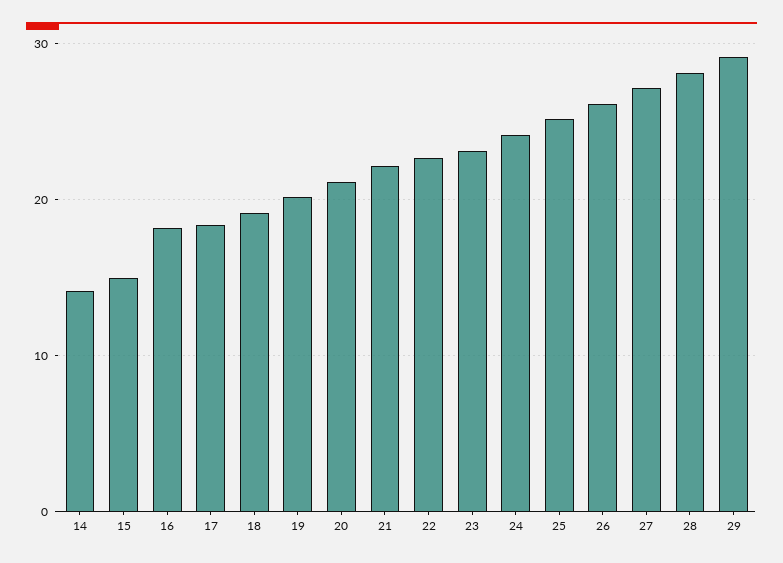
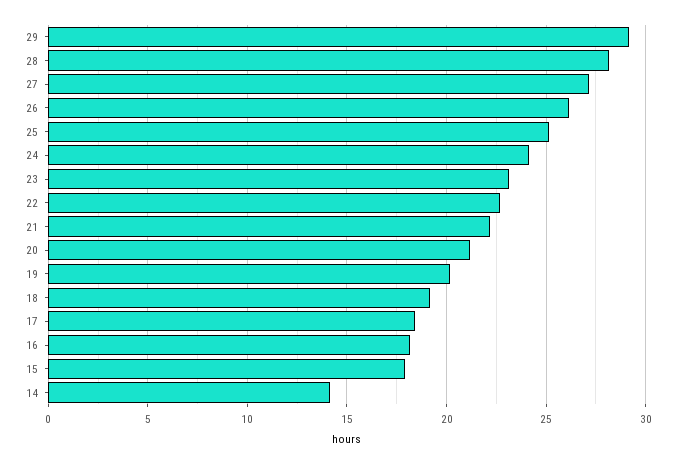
  {
    "14": 14,
-   "15": 15,
+   "15": 18,
    "16": 18,
    "17": 18.5,
    "18": 19,
    "19": 20,
    "20": 21,
    "21": 22,
    "22": 22.5,
    "23": 23,
    "24": 24,
    "25": 25,
    "26": 26,
    "27": 27,
    "28": 28,
    "29": 29
  }

